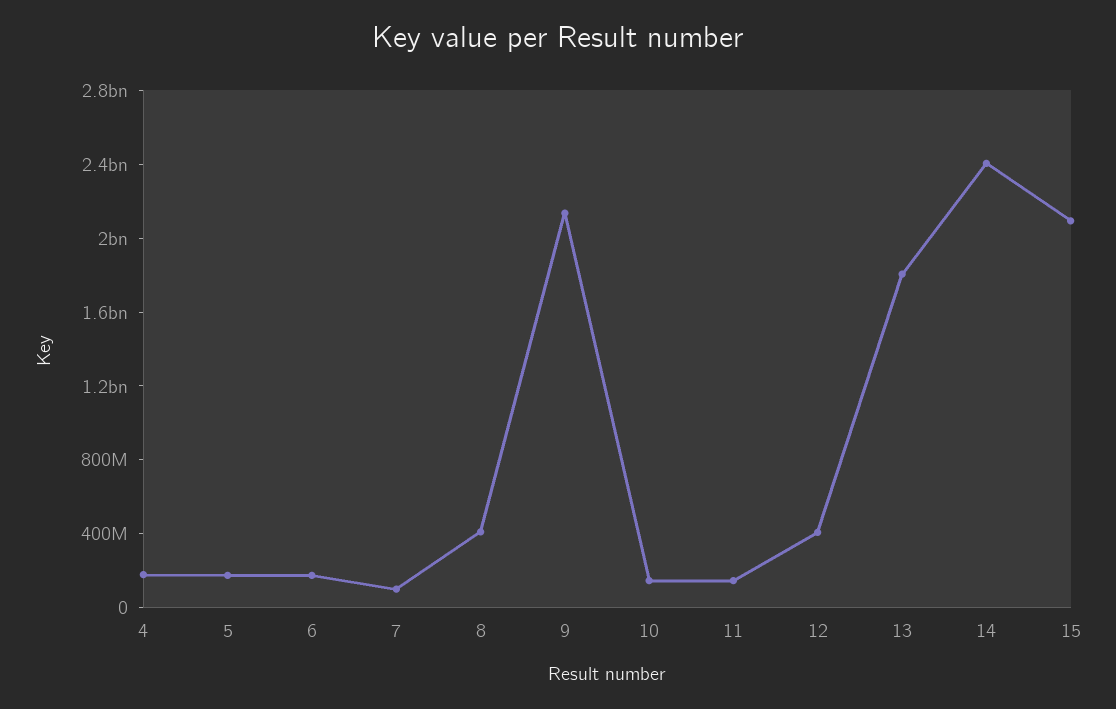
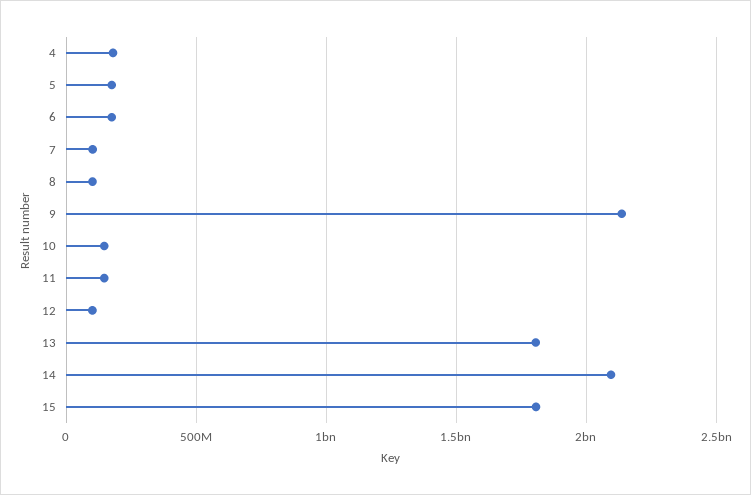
  {
    "4": 200000000,
    "5": 150000000,
    "6": 150000000,
    "7": 100000000,
-   "8": 400000000,
+   "8": 100000000,
    "9": 2150000000,
    "10": 150000000,
    "11": 150000000,
-   "12": 400000000,
+   "12": 100000000,
    "13": 1800000000,
-   "14": 2400000000,
+   "14": 2100000000,
-   "15": 2100000000
+   "15": 1800000000
  }

